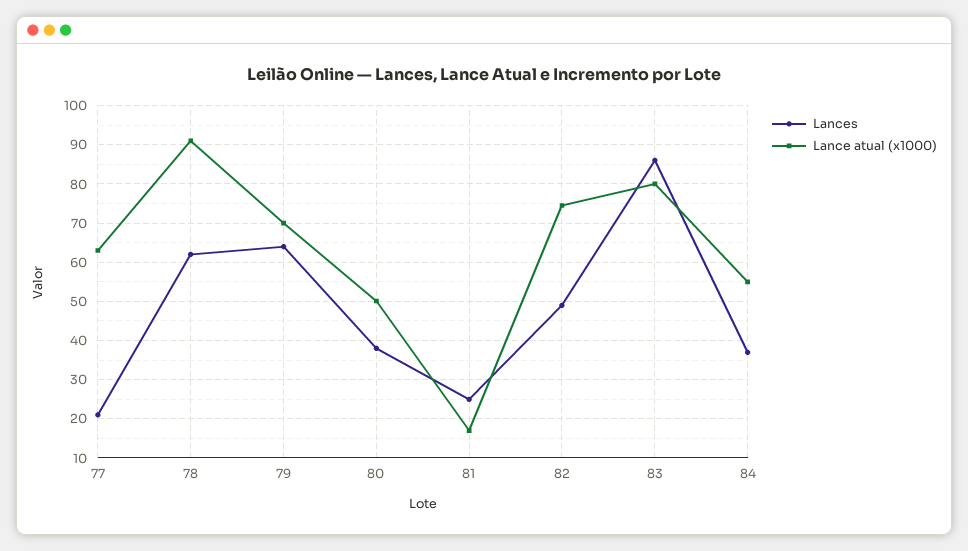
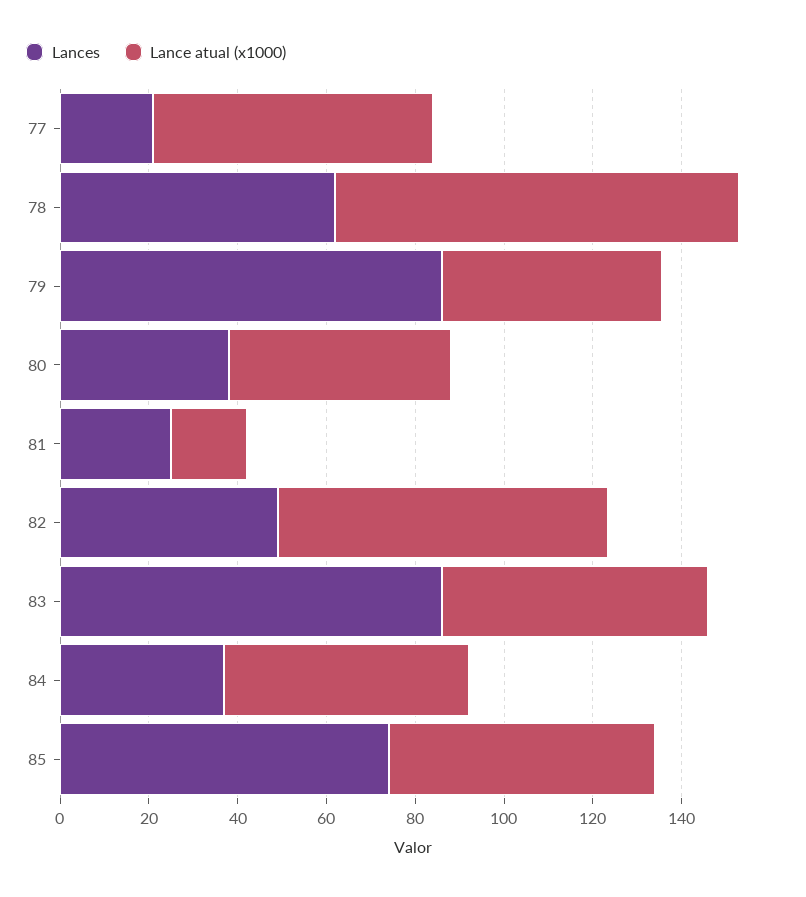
  {
    "Lances": {
      "77": 22,
      "78": 62,
-     "79": 64,
+     "79": 85,
      "80": 38,
      "81": 26,
      "82": 50,
      "83": 86,
-     "84": 38
+     "84": 38,
+     "85": 75
    },
    "Lance atual (x1000)": {
      "77": 64,
      "78": 92,
-     "79": 70,
+     "79": 50,
      "80": 50,
      "81": 18,
      "82": 74,
-     "83": 80,
+     "83": 60,
-     "84": 56
+     "84": 56,
+     "85": 60
    }
  }

